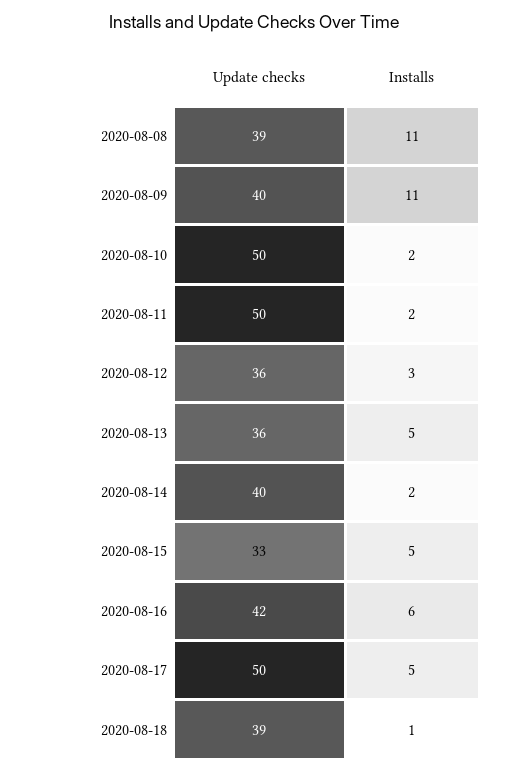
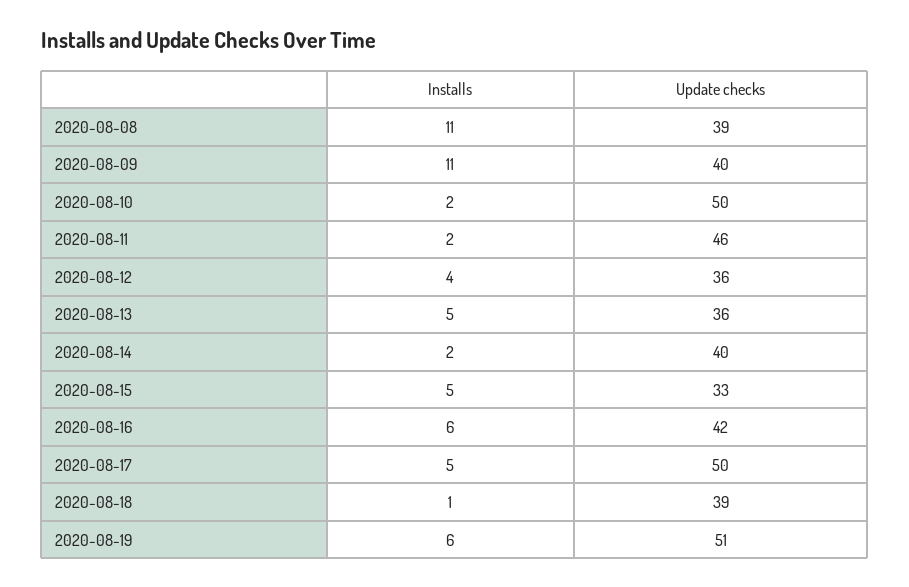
  {
    "Update checks": {
      "2020-08-08": 39,
      "2020-08-09": 40,
      "2020-08-10": 50,
-     "2020-08-11": 50,
+     "2020-08-11": 46,
      "2020-08-12": 36,
      "2020-08-13": 36,
      "2020-08-14": 40,
      "2020-08-15": 33,
      "2020-08-16": 42,
      "2020-08-17": 50,
-     "2020-08-18": 39
+     "2020-08-18": 39,
+     "2020-08-19": 51
    },
    "Installs": {
      "2020-08-08": 11,
      "2020-08-09": 11,
      "2020-08-10": 2,
      "2020-08-11": 2,
-     "2020-08-12": 3,
+     "2020-08-12": 4,
      "2020-08-13": 5,
      "2020-08-14": 2,
      "2020-08-15": 5,
      "2020-08-16": 6,
      "2020-08-17": 5,
-     "2020-08-18": 1
+     "2020-08-18": 1,
+     "2020-08-19": 6
    }
  }

